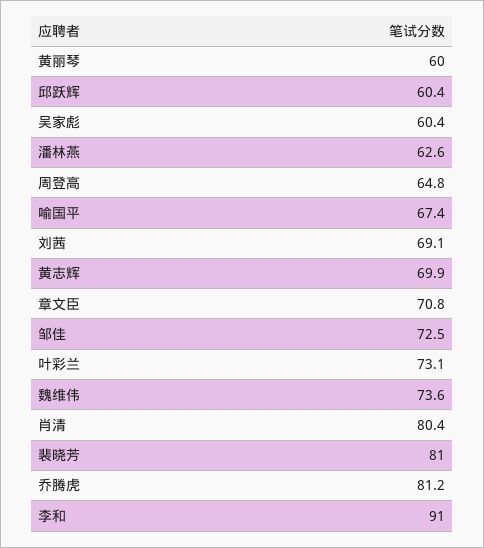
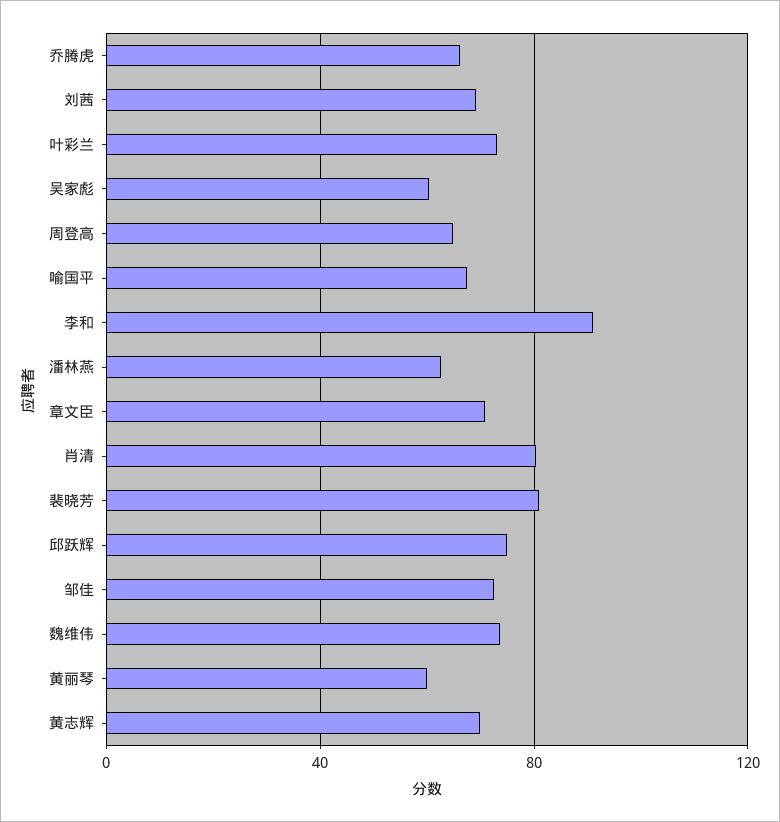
  {
    "黄丽琴": 60,
-   "邱跃辉": 60.4,
+   "邱跃辉": 75,
    "吴家彪": 60.4,
    "潘林燕": 62.6,
    "周登高": 64.8,
    "喻国平": 67.4,
    "刘茜": 69.1,
    "黄志辉": 69.9,
    "章文臣": 70.8,
    "邹佳": 72.5,
    "叶彩兰": 73.1,
    "魏维伟": 73.6,
    "肖清": 80.4,
    "裴晓芳": 81,
-   "乔腾虎": 81.2,
+   "乔腾虎": 65,
    "李和": 91
  }

